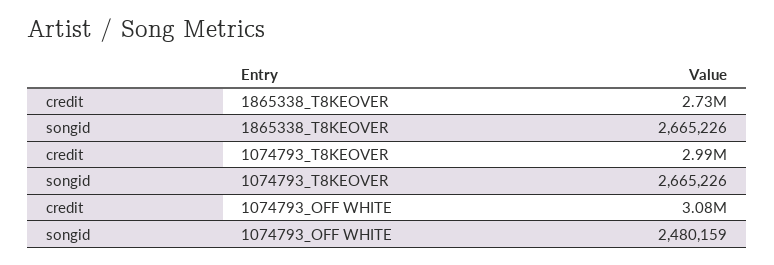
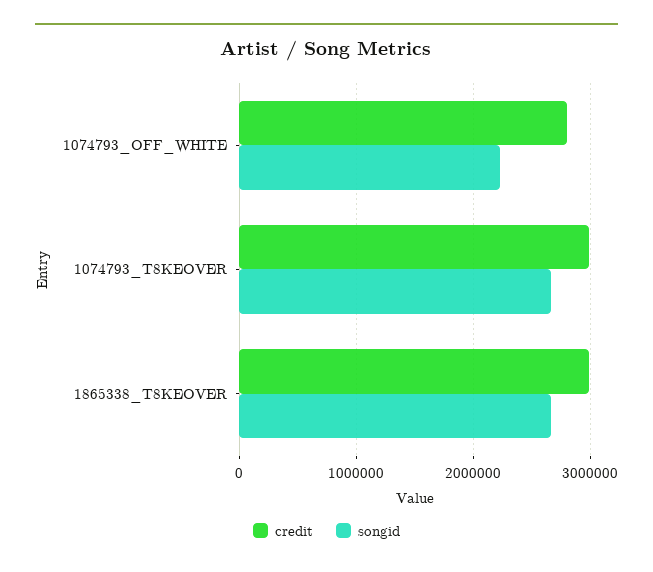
  {
    "credit": {
-     "1865338_T8KEOVER": 2730000,
+     "1865338_T8KEOVER": 3000000,
      "1074793_T8KEOVER": 2990000,
-     "1074793_OFF WHITE": 3080000
+     "1074793_OFF WHITE": 2800000
    },
    "songid": {
      "1865338_T8KEOVER": 2665226,
      "1074793_T8KEOVER": 2665226,
-     "1074793_OFF WHITE": 2480159
+     "1074793_OFF WHITE": 2200000
    }
  }

